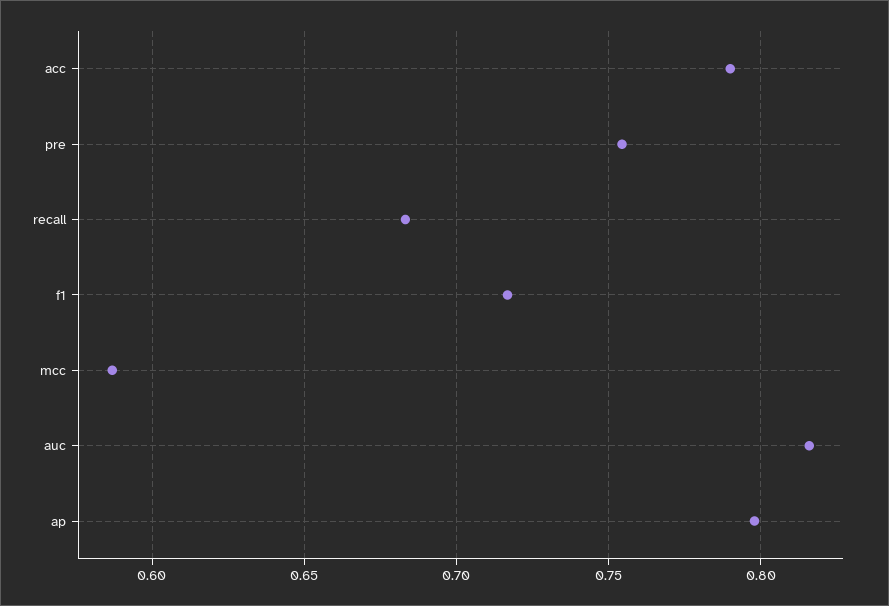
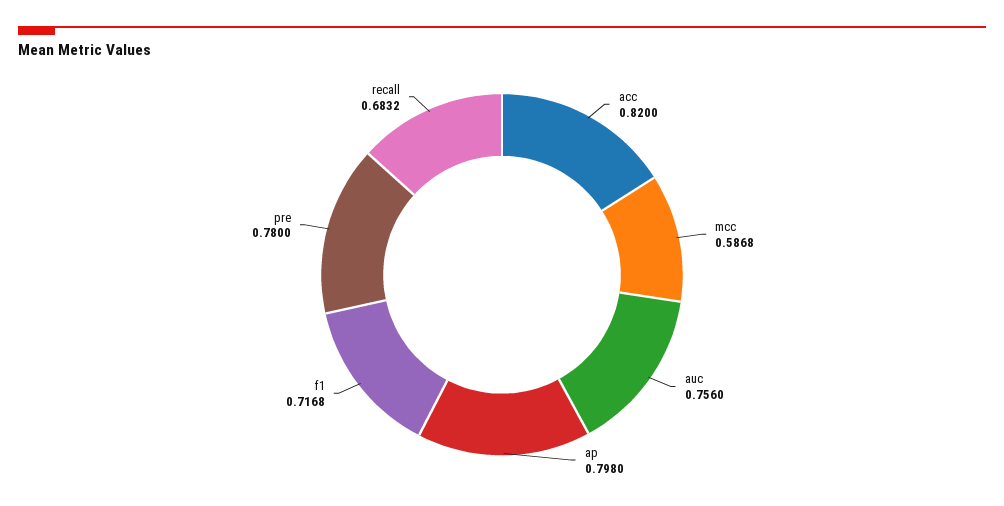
  {
-   "acc": 0.79,
+   "acc": 0.82,
-   "pre": 0.755,
+   "pre": 0.78,
    "recall": 0.6832,
    "f1": 0.7168,
    "mcc": 0.5868,
-   "auc": 0.815,
+   "auc": 0.756,
    "ap": 0.798
  }

